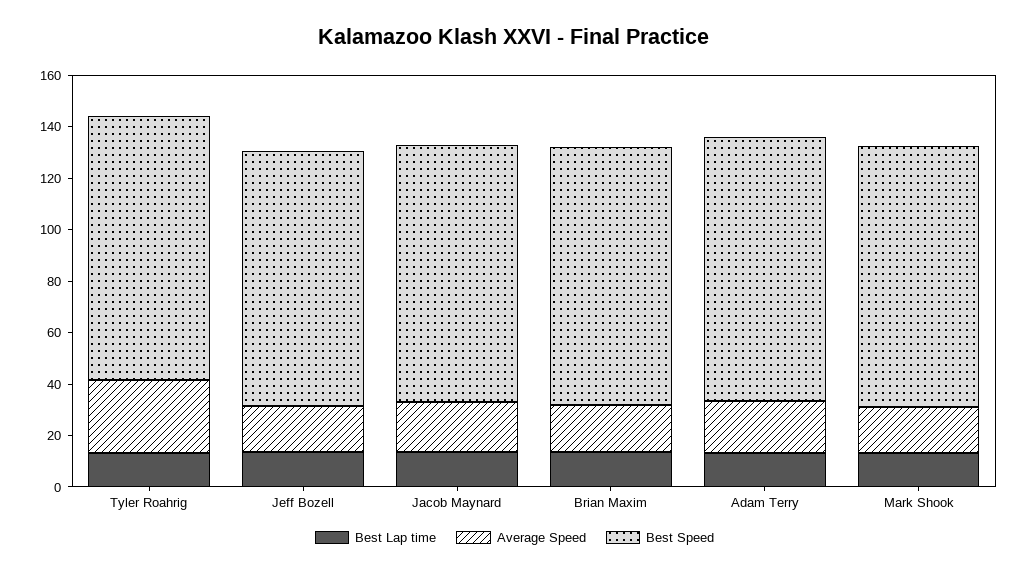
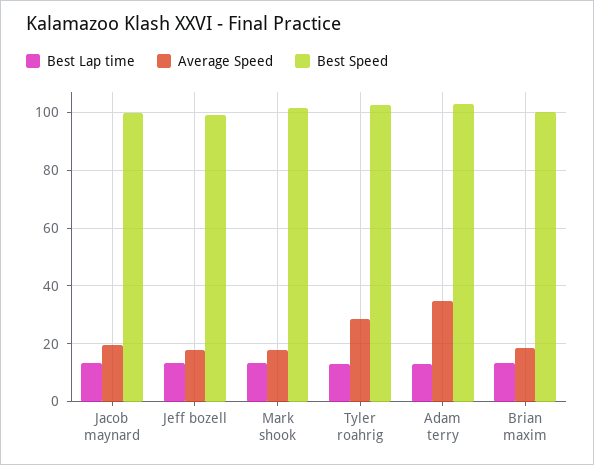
  {
    "Best Lap time": {
      "Tyler Roahrig": 12.5,
      "Jeff Bozell": 12.5,
      "Jacob Maynard": 12.5,
      "Brian Maxim": 12.5,
      "Adam Terry": 12.5,
      "Mark Shook": 12.5
    },
    "Average Speed": {
      "Tyler Roahrig": 27.5,
      "Jeff Bozell": 17.5,
      "Jacob Maynard": 20,
      "Brian Maxim": 17.5,
-     "Adam Terry": 20,
+     "Adam Terry": 35,
      "Mark Shook": 17.5
    },
    "Best Speed": {
      "Tyler Roahrig": 102.5,
      "Jeff Bozell": 100,
      "Jacob Maynard": 100,
      "Brian Maxim": 100,
      "Adam Terry": 102.5,
      "Mark Shook": 102.5
    }
  }

